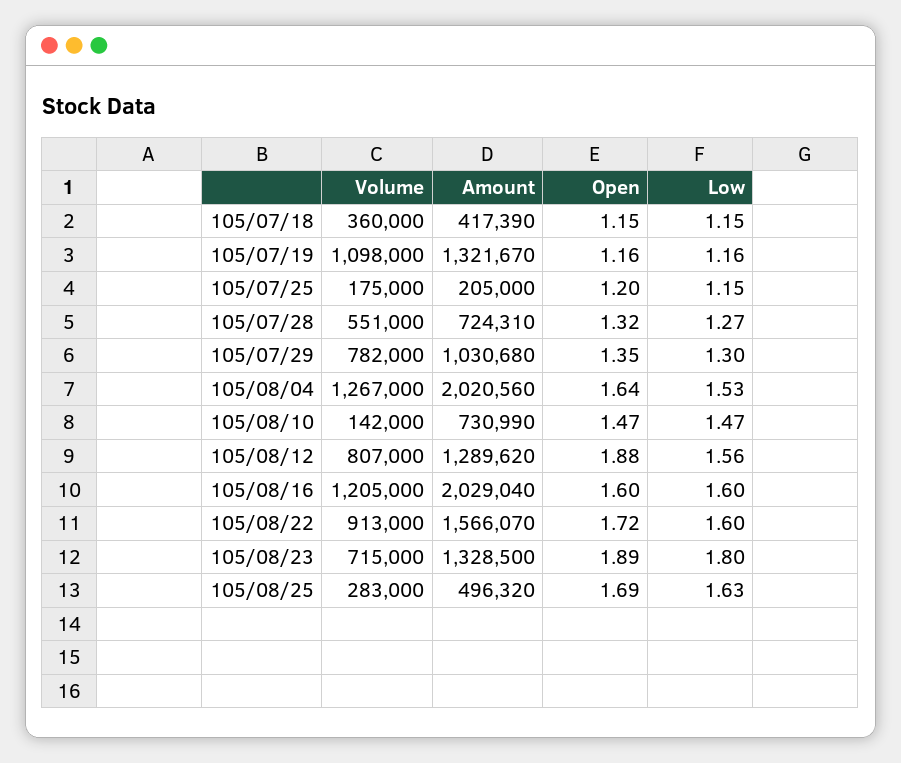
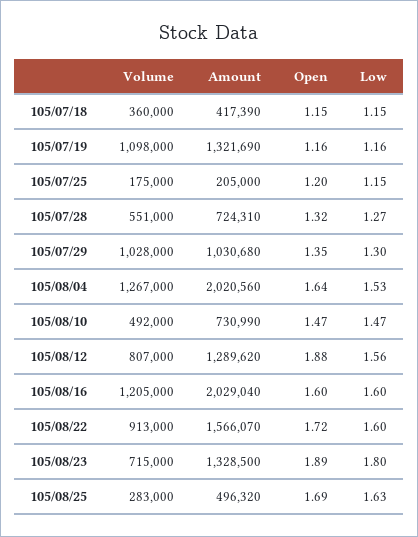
  {
    "Volume": {
      "105/07/18": 360000,
      "105/07/19": 1098000,
      "105/07/25": 175000,
      "105/07/28": 551000,
-     "105/07/29": 782000,
+     "105/07/29": 1028000,
      "105/08/04": 1267000,
-     "105/08/10": 142000,
+     "105/08/10": 492000,
      "105/08/12": 807000,
      "105/08/16": 1205000,
      "105/08/22": 913000,
      "105/08/23": 715000,
      "105/08/25": 283000
    },
    "Amount": {
      "105/07/18": 417390,
-     "105/07/19": 1321670,
+     "105/07/19": 1321690,
      "105/07/25": 205000,
      "105/07/28": 724310,
      "105/07/29": 1030680,
      "105/08/04": 2020560,
      "105/08/10": 730990,
      "105/08/12": 1289620,
      "105/08/16": 2029040,
      "105/08/22": 1566070,
      "105/08/23": 1328500,
      "105/08/25": 496320
    },
    "Open": {
      "105/07/18": 1.15,
      "105/07/19": 1.16,
      "105/07/25": 1.2,
      "105/07/28": 1.32,
      "105/07/29": 1.35,
      "105/08/04": 1.64,
      "105/08/10": 1.47,
      "105/08/12": 1.88,
      "105/08/16": 1.6,
      "105/08/22": 1.72,
      "105/08/23": 1.89,
      "105/08/25": 1.69
    },
    "Low": {
      "105/07/18": 1.15,
      "105/07/19": 1.16,
      "105/07/25": 1.15,
      "105/07/28": 1.27,
      "105/07/29": 1.3,
      "105/08/04": 1.53,
      "105/08/10": 1.47,
      "105/08/12": 1.56,
      "105/08/16": 1.6,
      "105/08/22": 1.6,
      "105/08/23": 1.8,
      "105/08/25": 1.63
    }
  }

